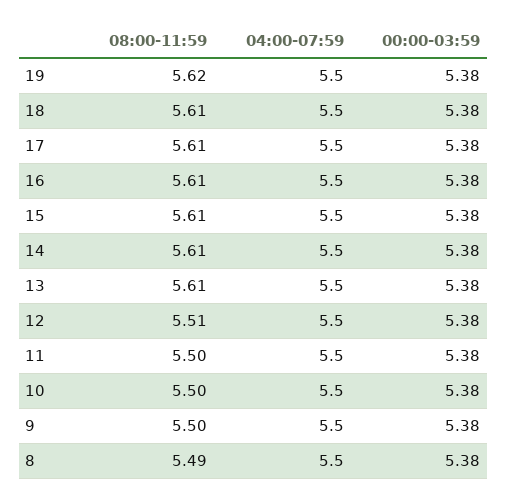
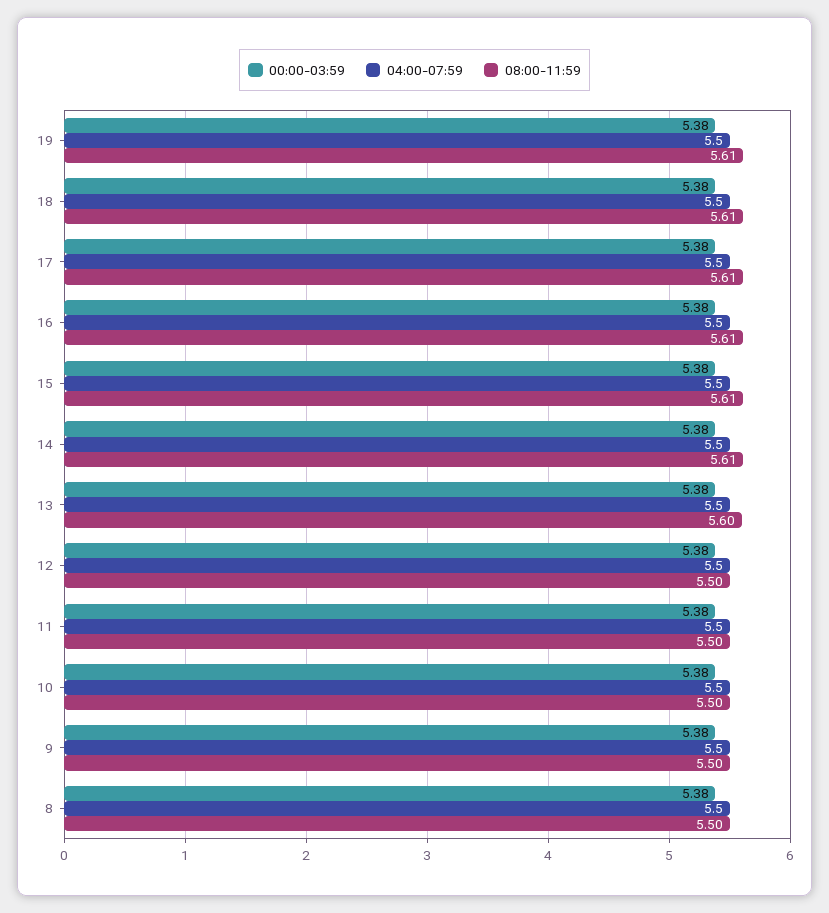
  {
    "08:00-11:59": {
-     "19": 5.62,
+     "19": 5.61,
      "18": 5.61,
      "17": 5.61,
      "16": 5.61,
      "15": 5.61,
      "14": 5.61,
-     "13": 5.61,
+     "13": 5.6,
-     "12": 5.51,
+     "12": 5.5,
      "11": 5.5,
      "10": 5.5,
      "9": 5.5,
-     "8": 5.49
+     "8": 5.5
    },
    "04:00-07:59": {
      "19": 5.5,
      "18": 5.5,
      "17": 5.5,
      "16": 5.5,
      "15": 5.5,
      "14": 5.5,
      "13": 5.5,
      "12": 5.5,
      "11": 5.5,
      "10": 5.5,
      "9": 5.5,
      "8": 5.5
    },
    "00:00-03:59": {
      "19": 5.38,
      "18": 5.38,
      "17": 5.38,
      "16": 5.38,
      "15": 5.38,
      "14": 5.38,
      "13": 5.38,
      "12": 5.38,
      "11": 5.38,
      "10": 5.38,
      "9": 5.38,
      "8": 5.38
    }
  }

